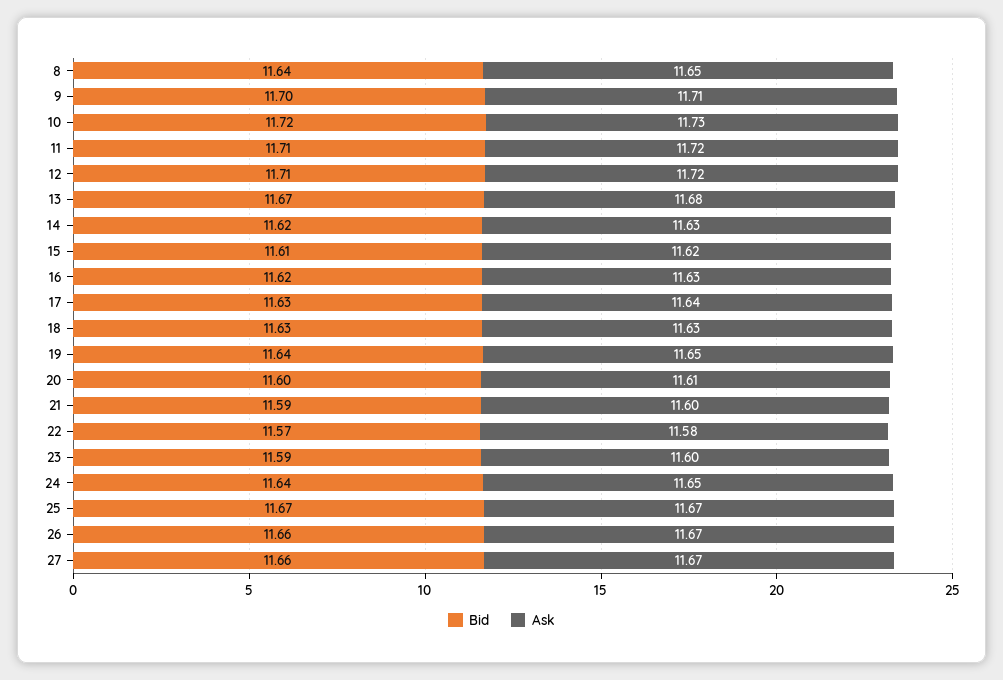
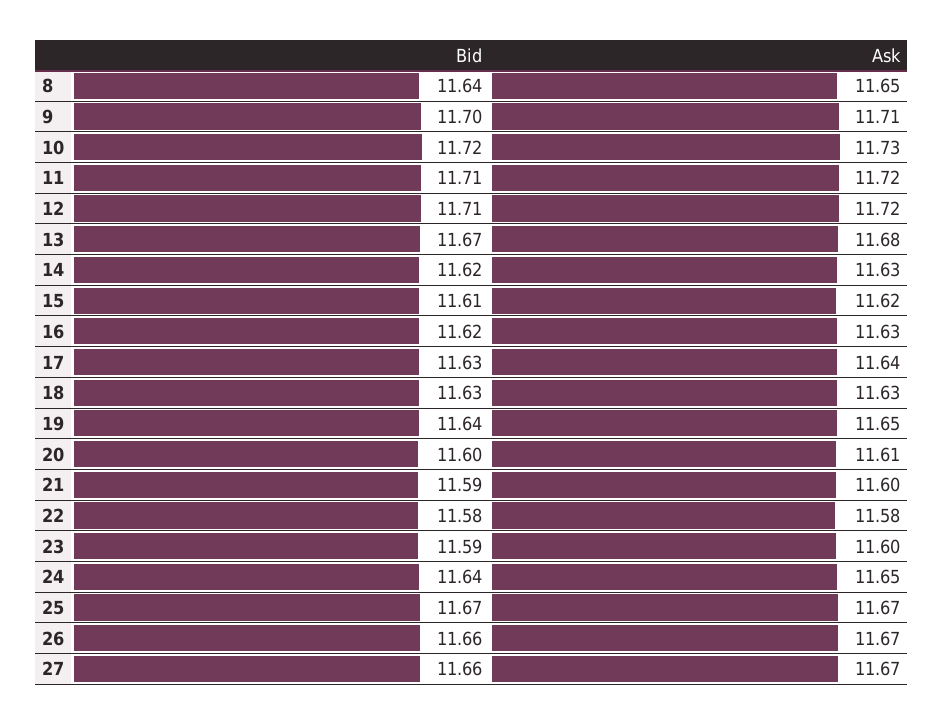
  {
    "Bid": {
      "8": 11.64,
      "9": 11.7,
      "10": 11.72,
      "11": 11.71,
      "12": 11.71,
      "13": 11.67,
      "14": 11.62,
      "15": 11.61,
      "16": 11.62,
      "17": 11.63,
      "18": 11.63,
      "19": 11.64,
      "20": 11.6,
      "21": 11.59,
-     "22": 11.57,
+     "22": 11.58,
      "23": 11.59,
      "24": 11.64,
      "25": 11.67,
      "26": 11.66,
      "27": 11.66
    },
    "Ask": {
      "8": 11.65,
      "9": 11.71,
      "10": 11.73,
      "11": 11.72,
      "12": 11.72,
      "13": 11.68,
      "14": 11.63,
      "15": 11.62,
      "16": 11.63,
      "17": 11.64,
      "18": 11.63,
      "19": 11.65,
      "20": 11.61,
      "21": 11.6,
      "22": 11.58,
      "23": 11.6,
      "24": 11.65,
      "25": 11.67,
      "26": 11.67,
      "27": 11.67
    }
  }

